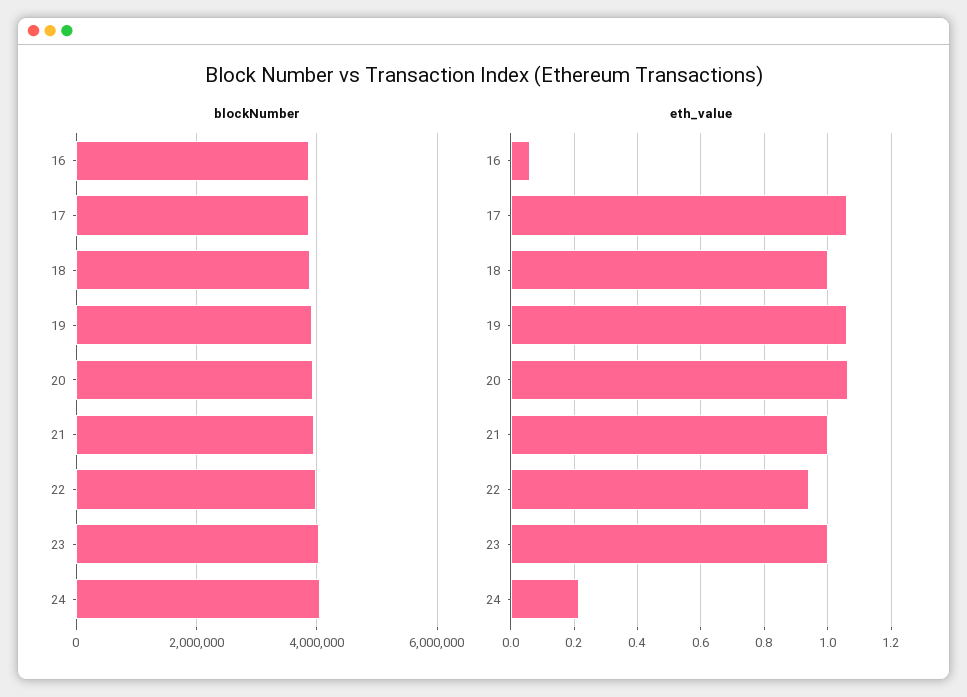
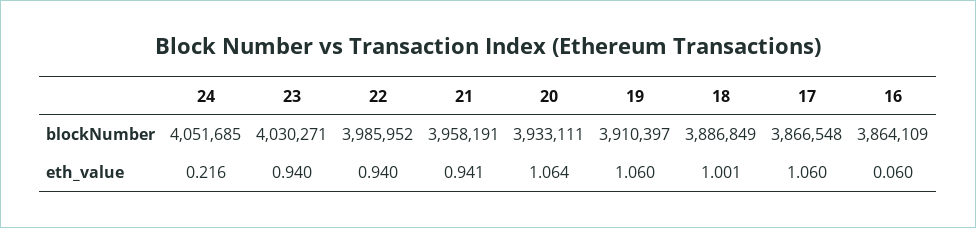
  {
    "blockNumber": {
      "16": 3864109,
      "17": 3866548,
      "18": 3886849,
      "19": 3910397,
      "20": 3933111,
      "21": 3958191,
      "22": 3985952,
      "23": 4030271,
      "24": 4051685
    },
    "eth_value": {
      "16": 0.06,
      "17": 1.06,
      "18": 1.001,
      "19": 1.06,
      "20": 1.064,
-     "21": 1,
+     "21": 0.941,
      "22": 0.94,
-     "23": 1,
+     "23": 0.94,
      "24": 0.216
    }
  }

